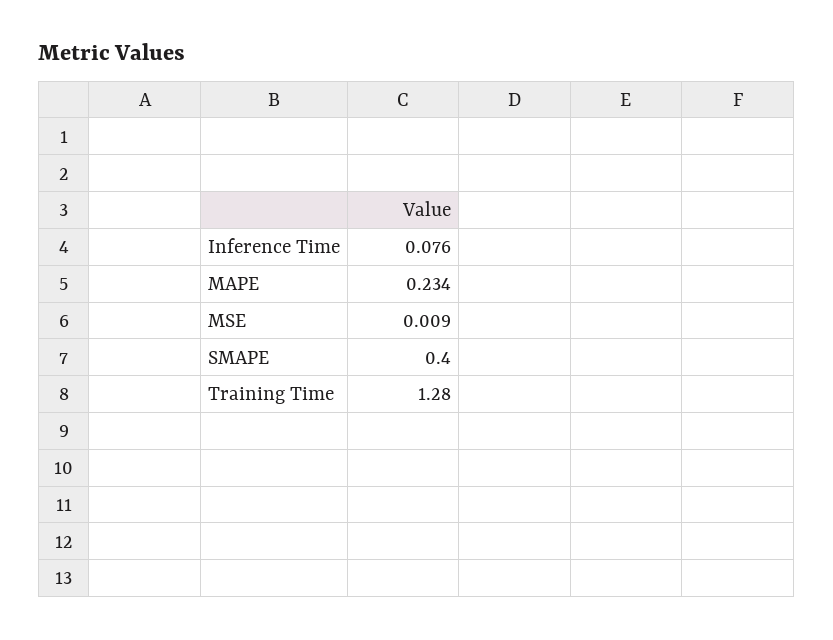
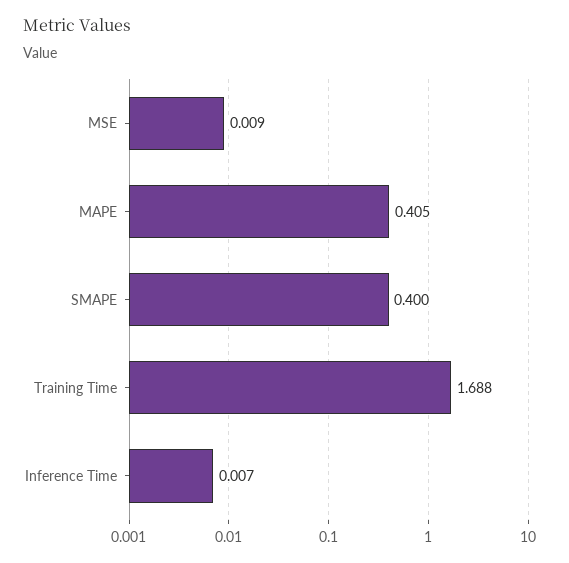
  {
-   "Inference Time": 0.076,
+   "Inference Time": 0.007,
-   "MAPE": 0.234,
+   "MAPE": 0.405,
    "MSE": 0.009,
    "SMAPE": 0.4,
-   "Training Time": 1.28
+   "Training Time": 1.688
  }

